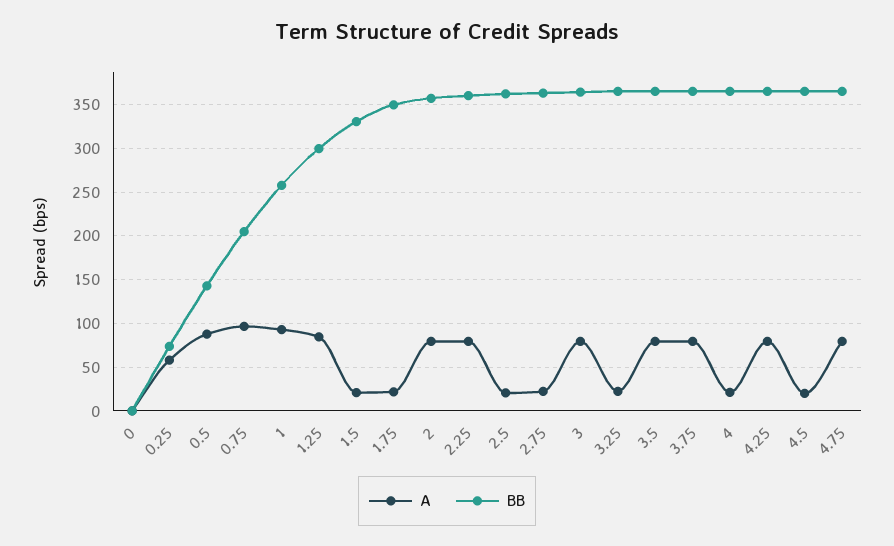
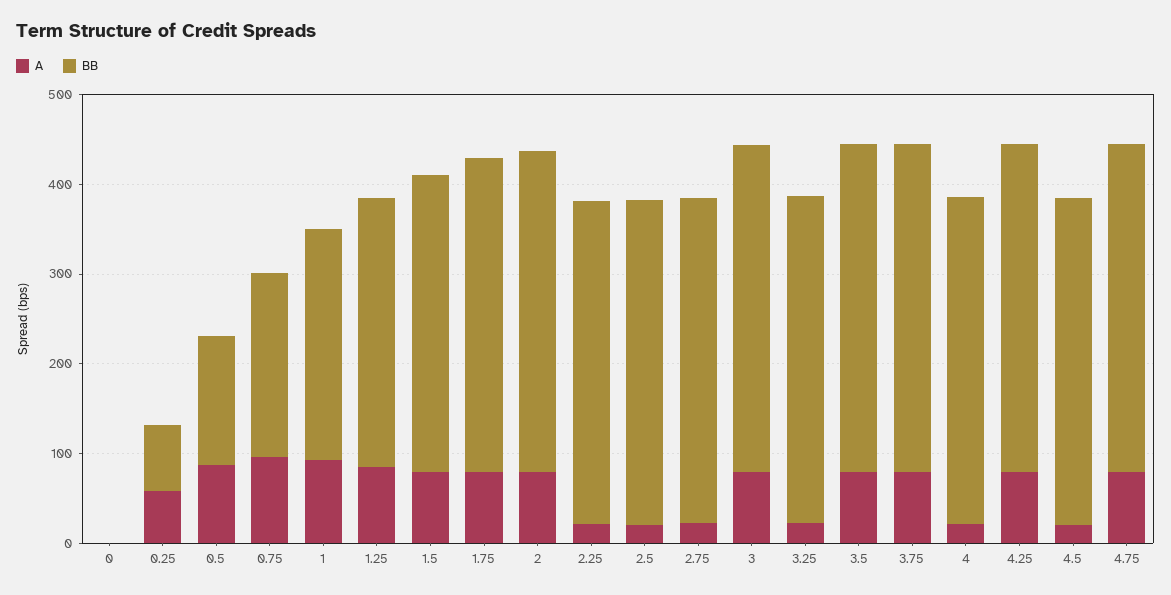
  {
    "A": {
      "0": 0,
      "0.25": 60,
      "0.5": 90,
      "0.75": 100,
      "1": 90,
      "1.25": 80,
-     "1.5": 20,
+     "1.5": 80,
-     "1.75": 20,
+     "1.75": 80,
      "2": 80,
-     "2.25": 80,
+     "2.25": 20,
      "2.5": 20,
      "2.75": 20,
      "3": 80,
      "3.25": 20,
      "3.5": 80,
      "3.75": 80,
      "4": 20,
      "4.25": 80,
      "4.5": 20,
      "4.75": 80
    },
    "BB": {
      "0": 0,
      "0.25": 70,
      "0.5": 140,
      "0.75": 200,
      "1": 260,
      "1.25": 300,
      "1.5": 330,
      "1.75": 350,
      "2": 360,
      "2.25": 360,
      "2.5": 360,
      "2.75": 360,
      "3": 360,
      "3.25": 370,
      "3.5": 370,
      "3.75": 370,
      "4": 370,
      "4.25": 370,
      "4.5": 370,
      "4.75": 370
    }
  }

